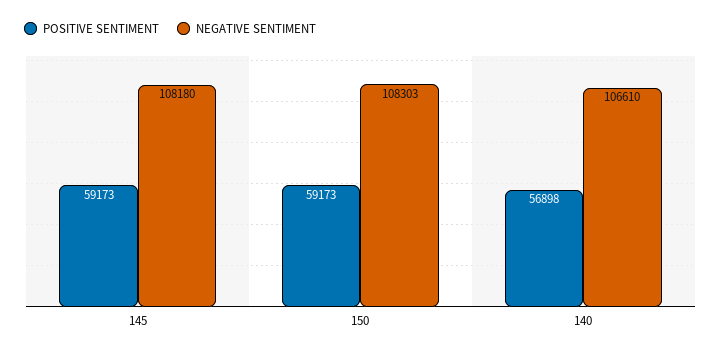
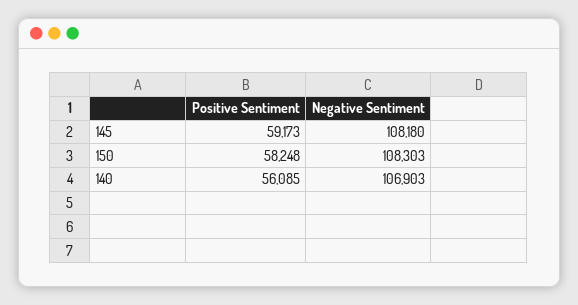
  {
    "POSITIVE SENTIMENT": {
      "145": 59173,
-     "150": 59173,
+     "150": 58248,
-     "140": 56898
+     "140": 56085
    },
    "NEGATIVE SENTIMENT": {
      "145": 108180,
      "150": 108303,
-     "140": 106610
+     "140": 106903
    }
  }

